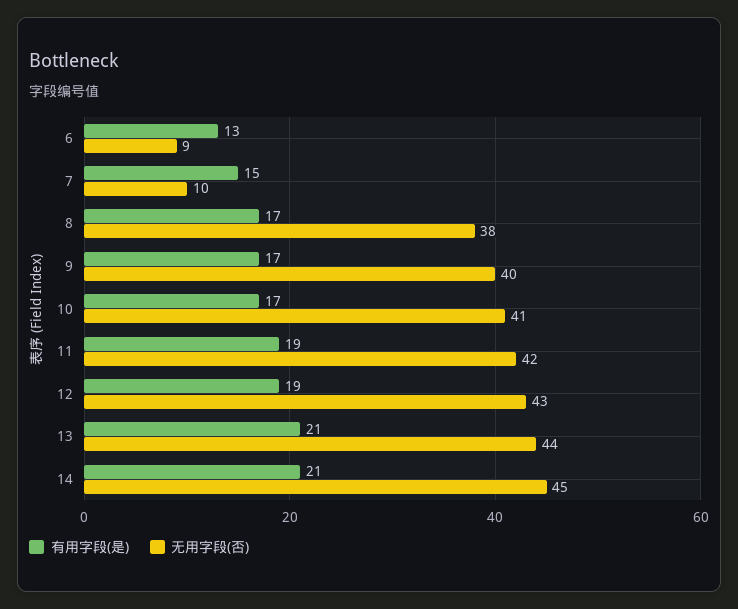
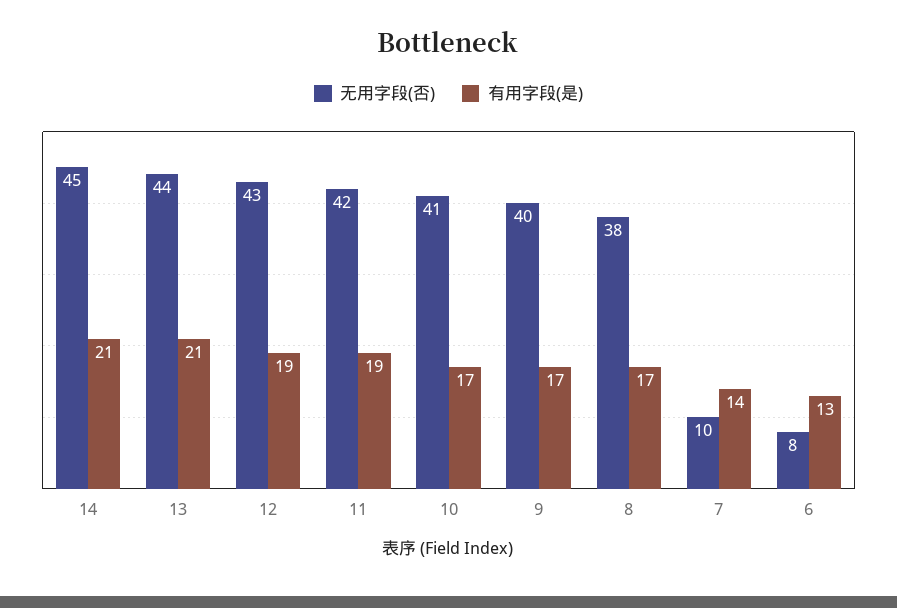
  {
    "有用字段(是)": {
      "6": 13,
-     "7": 15,
+     "7": 14,
      "8": 17,
      "9": 17,
      "10": 17,
      "11": 19,
      "12": 19,
      "13": 21,
      "14": 21
    },
    "无用字段(否)": {
-     "6": 9,
+     "6": 8,
      "7": 10,
      "8": 38,
      "9": 40,
      "10": 41,
      "11": 42,
      "12": 43,
      "13": 44,
      "14": 45
    }
  }

